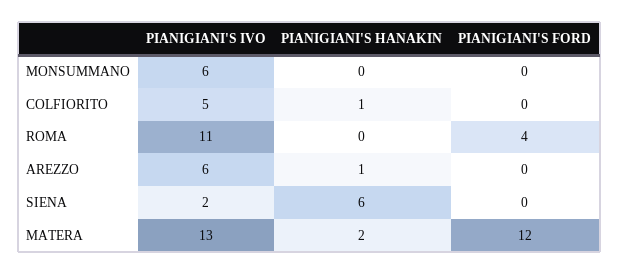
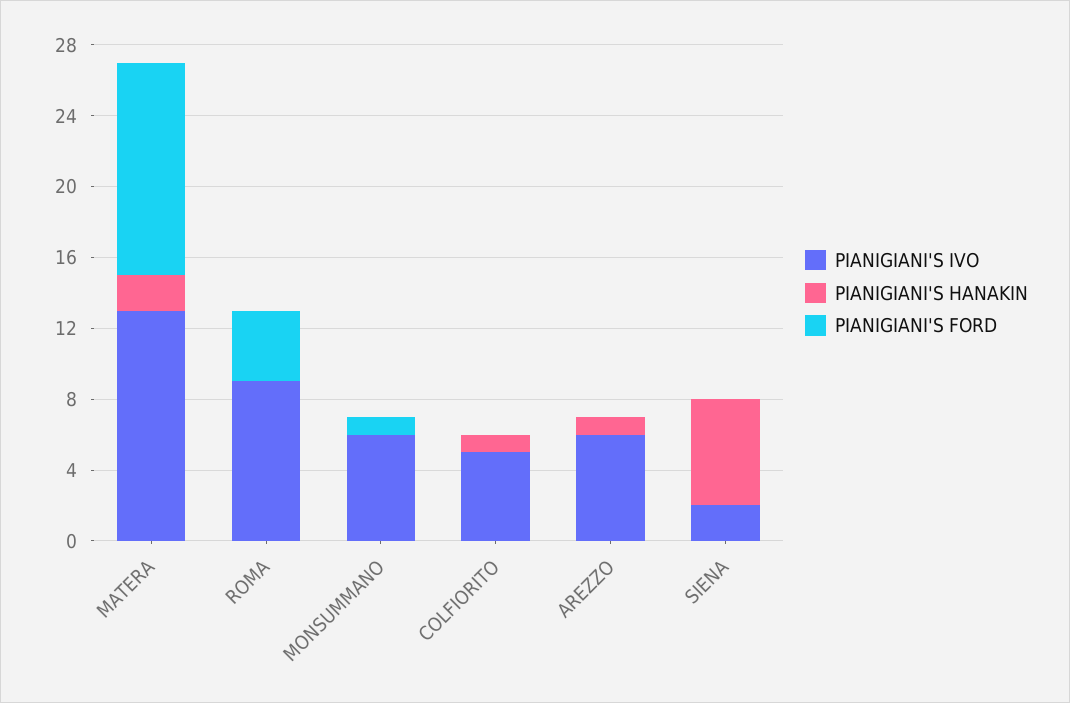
  {
    "PIANIGIANI'S IVO": {
      "MONSUMMANO": 6,
      "COLFIORITO": 5,
-     "ROMA": 11,
+     "ROMA": 9,
      "AREZZO": 6,
      "SIENA": 2,
      "MATERA": 13
    },
    "PIANIGIANI'S HANAKIN": {
      "MONSUMMANO": 0,
      "COLFIORITO": 1,
      "ROMA": 0,
      "AREZZO": 1,
      "SIENA": 6,
      "MATERA": 2
    },
    "PIANIGIANI'S FORD": {
-     "MONSUMMANO": 0,
+     "MONSUMMANO": 1,
      "COLFIORITO": 0,
      "ROMA": 4,
      "AREZZO": 0,
      "SIENA": 0,
      "MATERA": 12
    }
  }

